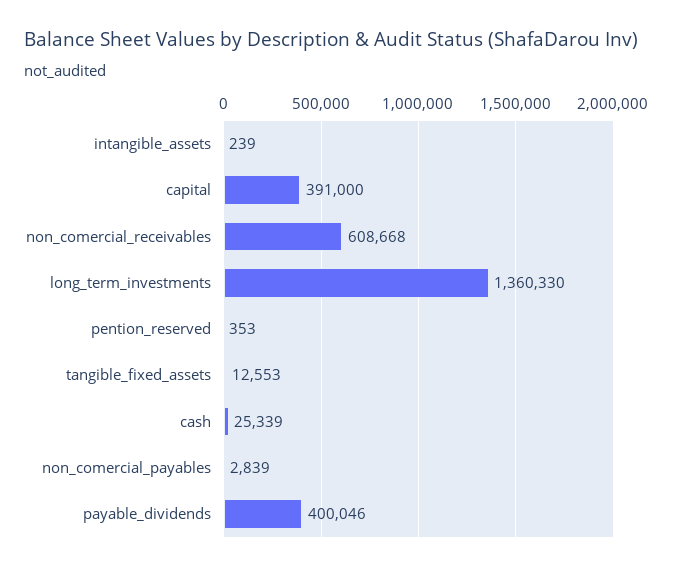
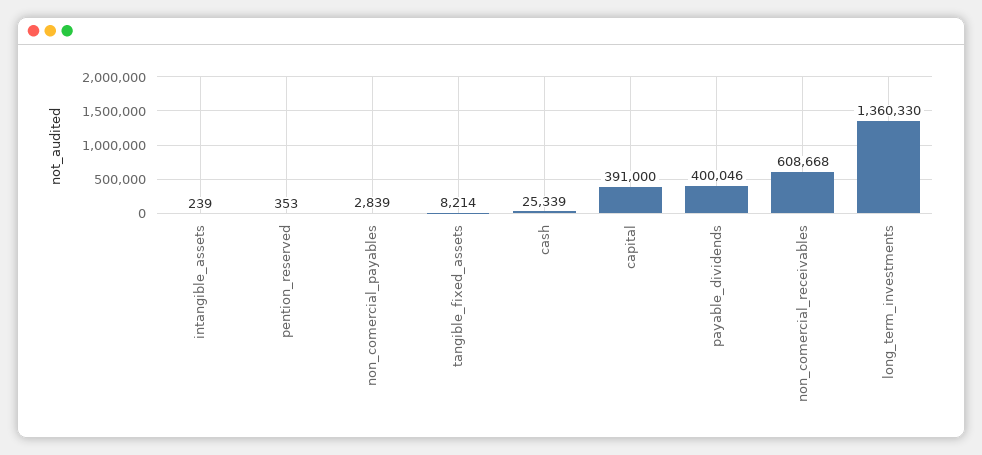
  {
    "intangible_assets": 239,
    "capital": 391000,
    "non_comercial_receivables": 608668,
    "long_term_investments": 1360330,
    "pention_reserved": 353,
-   "tangible_fixed_assets": 12553,
+   "tangible_fixed_assets": 8214,
    "cash": 25339,
    "non_comercial_payables": 2839,
    "payable_dividends": 400046
  }

